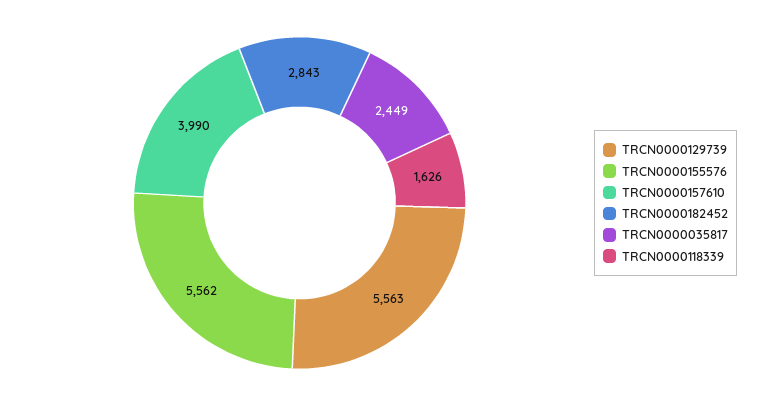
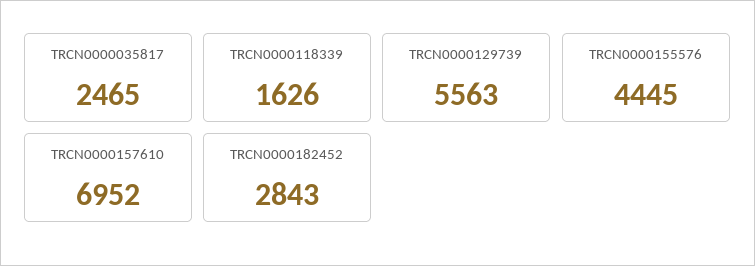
  {
    "TRCN0000129739": 5563,
-   "TRCN0000155576": 5562,
+   "TRCN0000155576": 4445,
-   "TRCN0000157610": 3990,
+   "TRCN0000157610": 6952,
    "TRCN0000182452": 2843,
-   "TRCN0000035817": 2449,
+   "TRCN0000035817": 2465,
    "TRCN0000118339": 1626
  }

